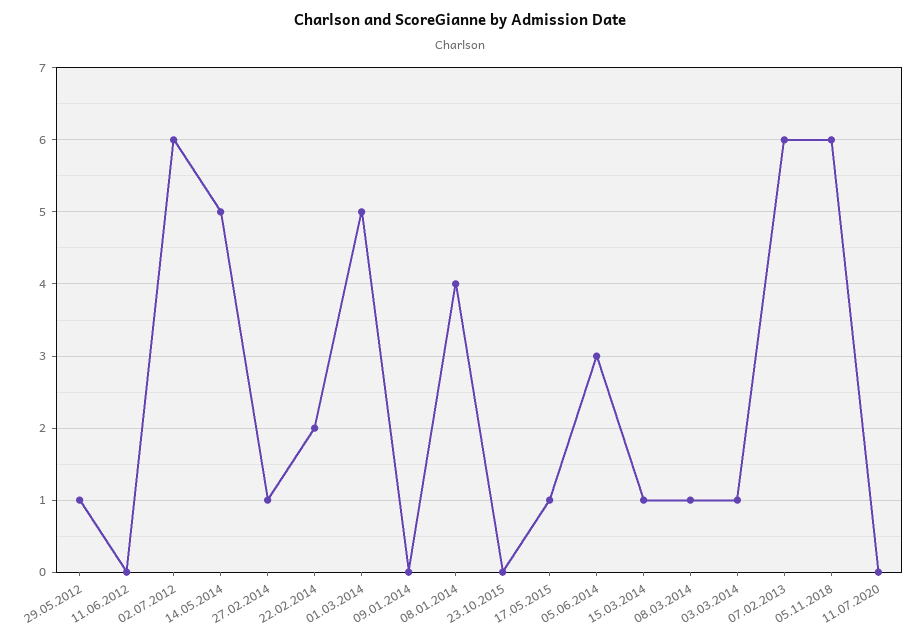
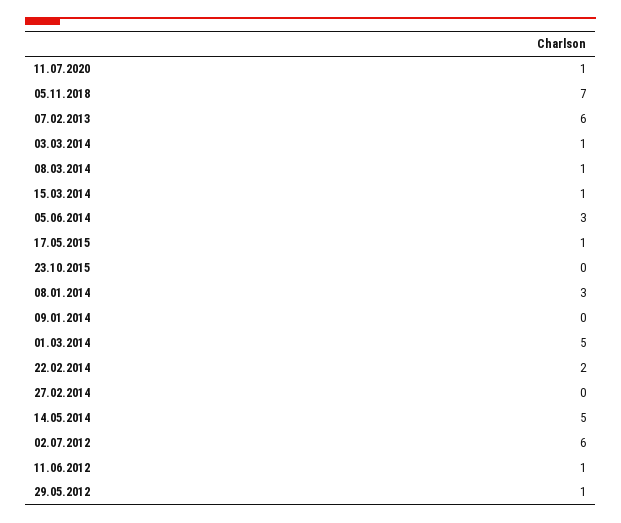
  {
    "29.05.2012": 1,
-   "11.06.2012": 0,
+   "11.06.2012": 1,
    "02.07.2012": 6,
    "14.05.2014": 5,
-   "27.02.2014": 1,
+   "27.02.2014": 0,
    "22.02.2014": 2,
    "01.03.2014": 5,
    "09.01.2014": 0,
-   "08.01.2014": 4,
+   "08.01.2014": 3,
    "23.10.2015": 0,
    "17.05.2015": 1,
    "05.06.2014": 3,
    "15.03.2014": 1,
    "08.03.2014": 1,
    "03.03.2014": 1,
    "07.02.2013": 6,
-   "05.11.2018": 6,
+   "05.11.2018": 7,
-   "11.07.2020": 0
+   "11.07.2020": 1
  }

